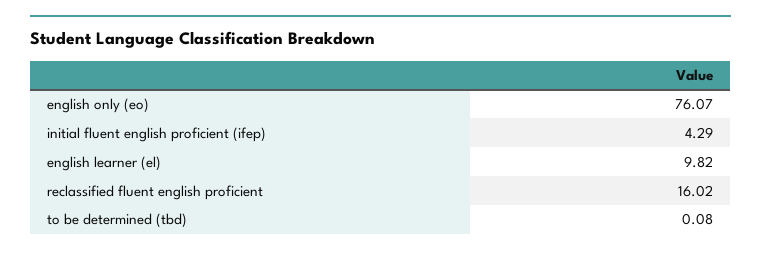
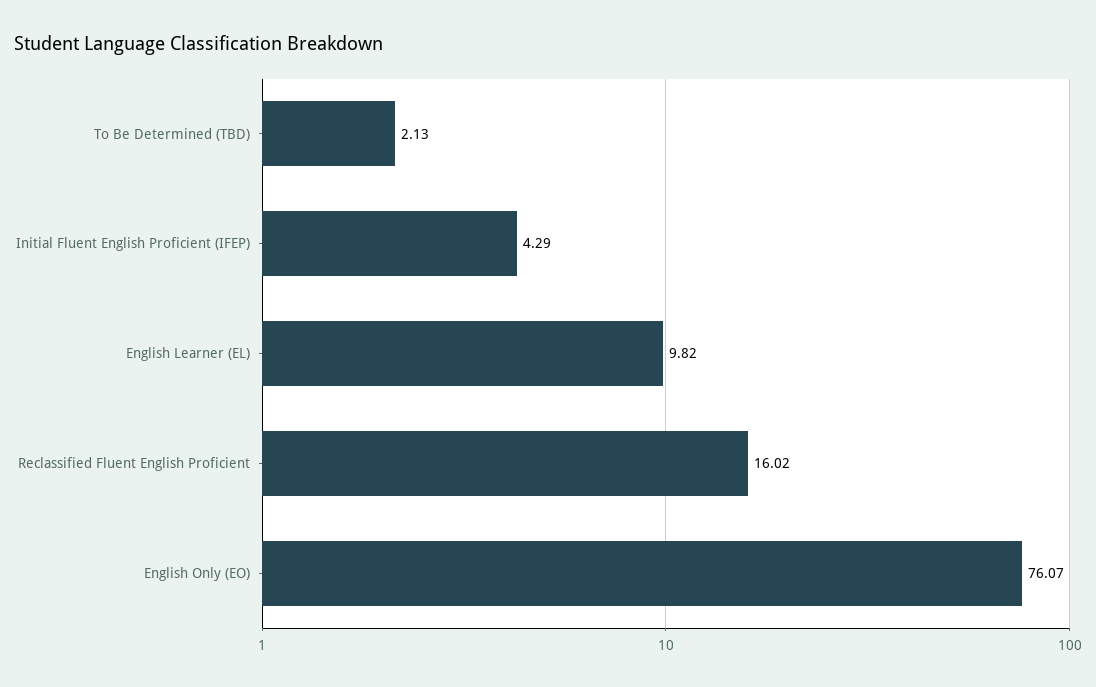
  {
    "english only (eo)": 76.07,
    "initial fluent english proficient (ifep)": 4.29,
    "english learner (el)": 9.82,
    "reclassified fluent english proficient": 16.02,
-   "to be determined (tbd)": 0.08
+   "to be determined (tbd)": 2.13
  }

